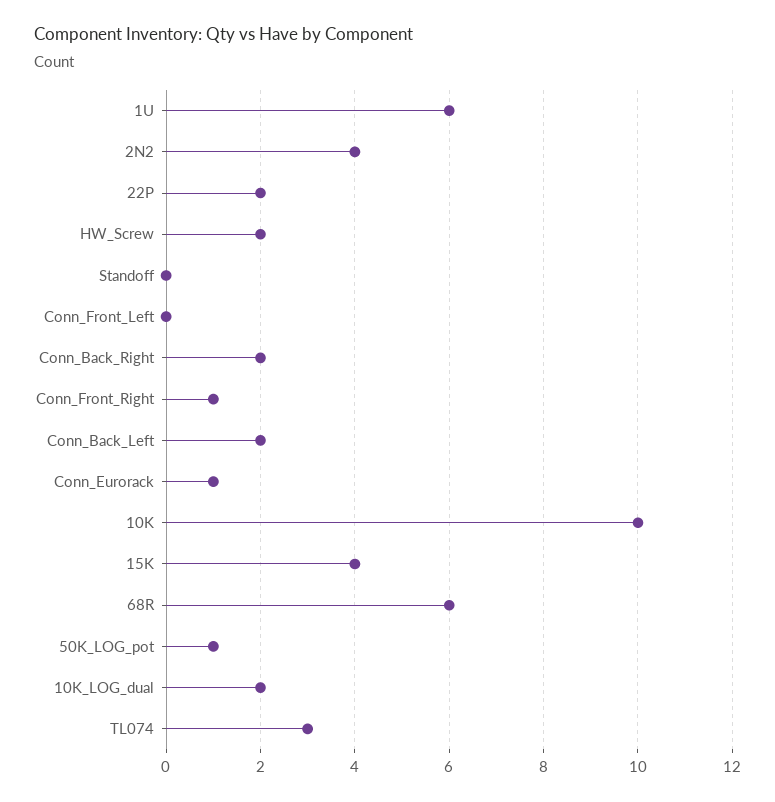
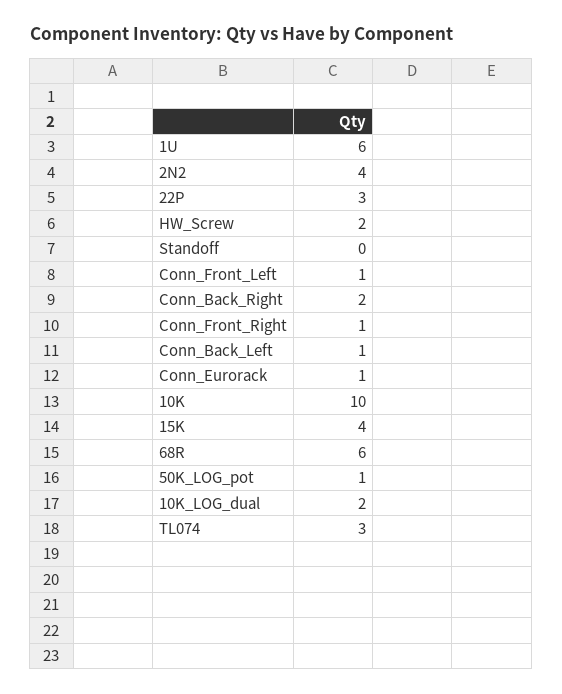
  {
    "1U": 6,
    "2N2": 4,
-   "22P": 2,
+   "22P": 3,
    "HW_Screw": 2,
    "Standoff": 0,
-   "Conn_Front_Left": 0,
+   "Conn_Front_Left": 1,
    "Conn_Back_Right": 2,
    "Conn_Front_Right": 1,
-   "Conn_Back_Left": 2,
+   "Conn_Back_Left": 1,
    "Conn_Eurorack": 1,
    "10K": 10,
    "15K": 4,
    "68R": 6,
    "50K_LOG_pot": 1,
    "10K_LOG_dual": 2,
    "TL074": 3
  }

